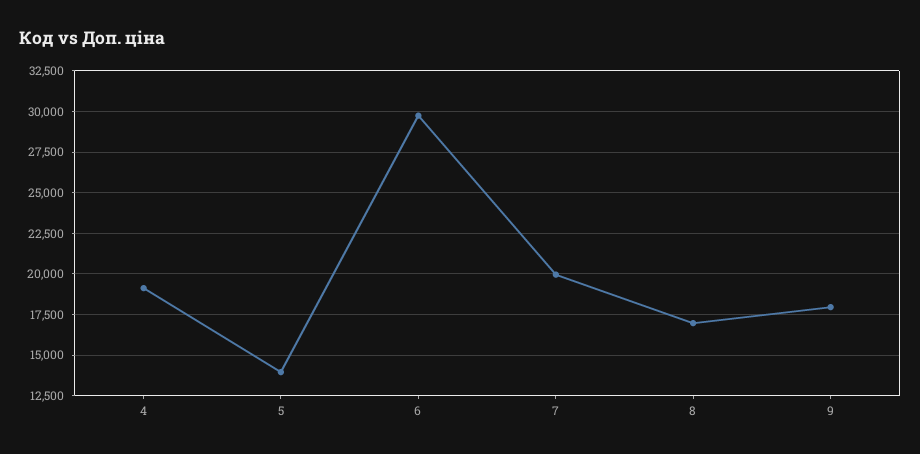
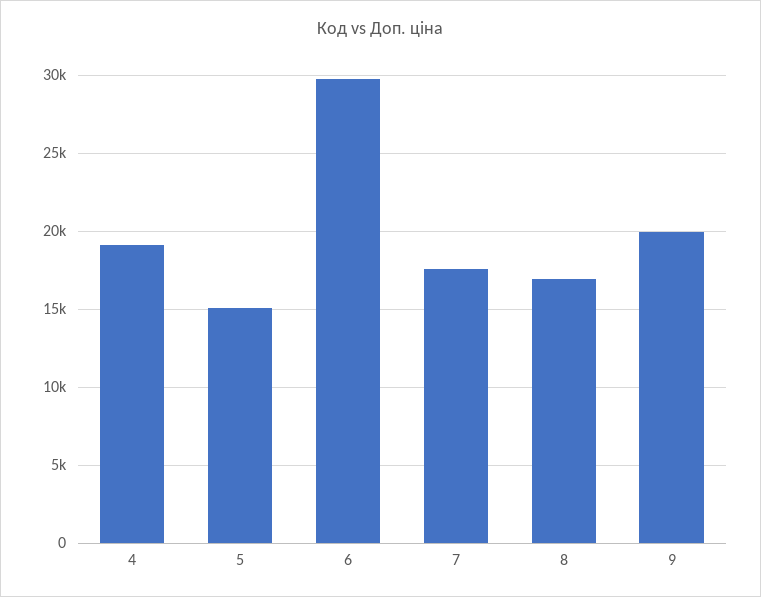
  {
    "4": 19000,
-   "5": 14000,
+   "5": 15000,
    "6": 29500,
-   "7": 20000,
+   "7": 17500,
    "8": 17000,
-   "9": 18000
+   "9": 20000
  }

